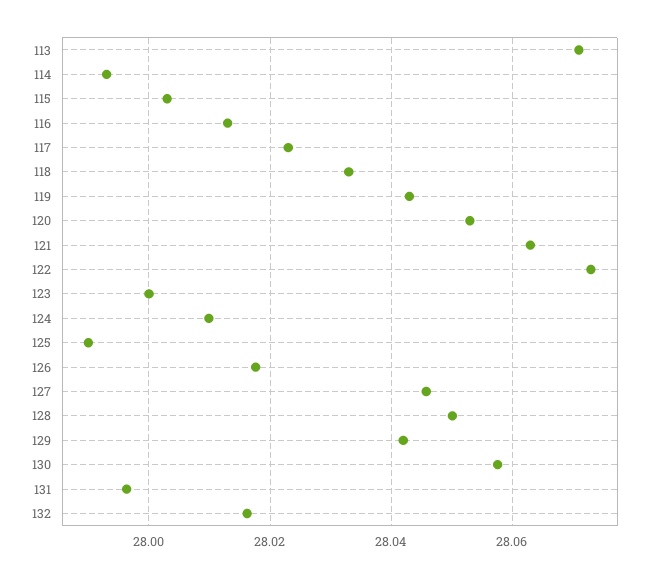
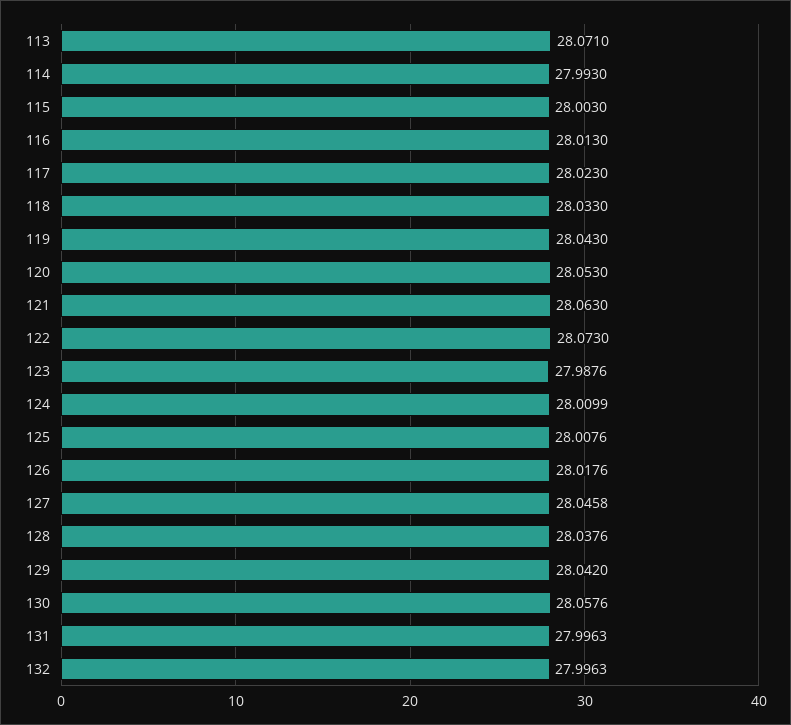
  {
    "113": 28.071,
    "114": 27.993,
    "115": 28.003,
    "116": 28.013,
    "117": 28.023,
    "118": 28.033,
    "119": 28.043,
    "120": 28.053,
    "121": 28.063,
    "122": 28.073,
-   "123": 28,
+   "123": 27.9876,
    "124": 28.0099,
-   "125": 27.99,
+   "125": 28.0076,
    "126": 28.0176,
    "127": 28.0458,
-   "128": 28.05,
+   "128": 28.0376,
    "129": 28.042,
    "130": 28.0576,
    "131": 27.9963,
-   "132": 28.016
+   "132": 27.9963
  }

